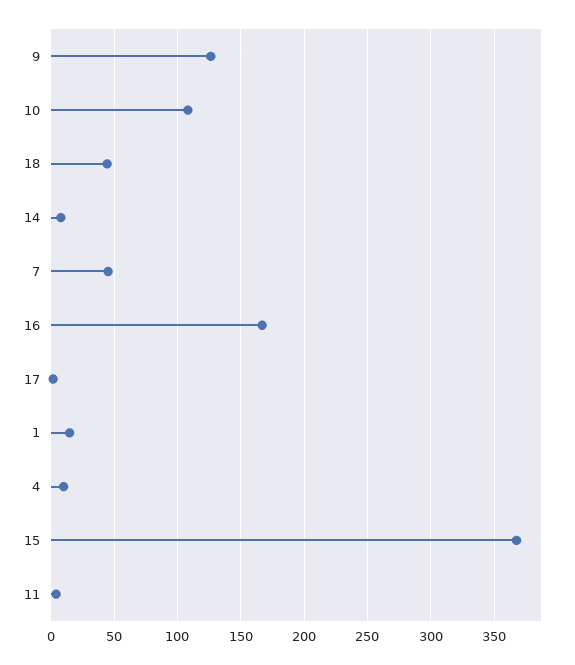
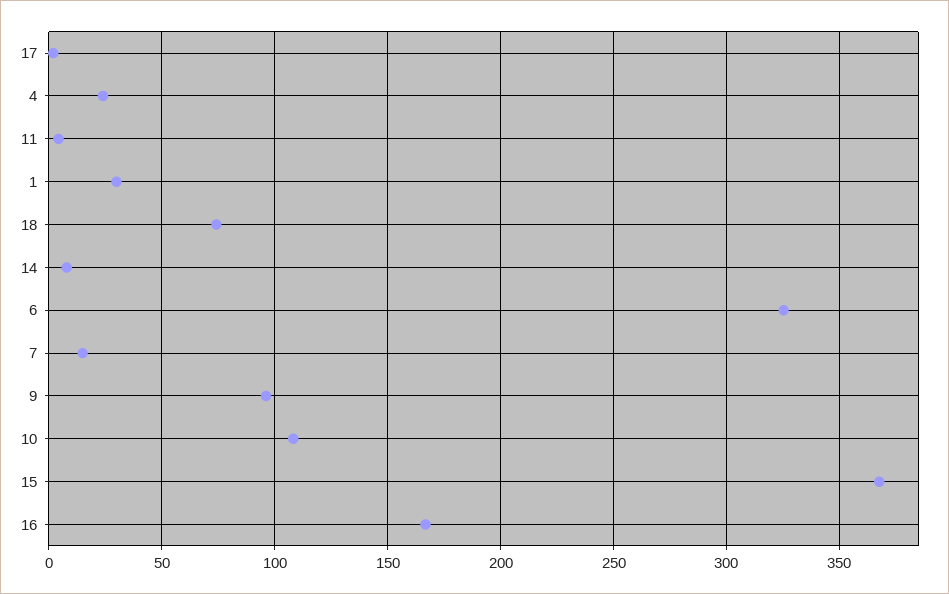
  {
-   "9": 125,
+   "9": 95,
    "10": 110,
-   "18": 45,
+   "18": 75,
    "14": 10,
-   "7": 45,
+   "7": 15,
    "16": 165,
    "17": 0,
-   "1": 15,
+   "1": 30,
-   "4": 10,
+   "4": 25,
    "15": 370,
-   "11": 5
+   "11": 5,
+   "6": 325
  }

